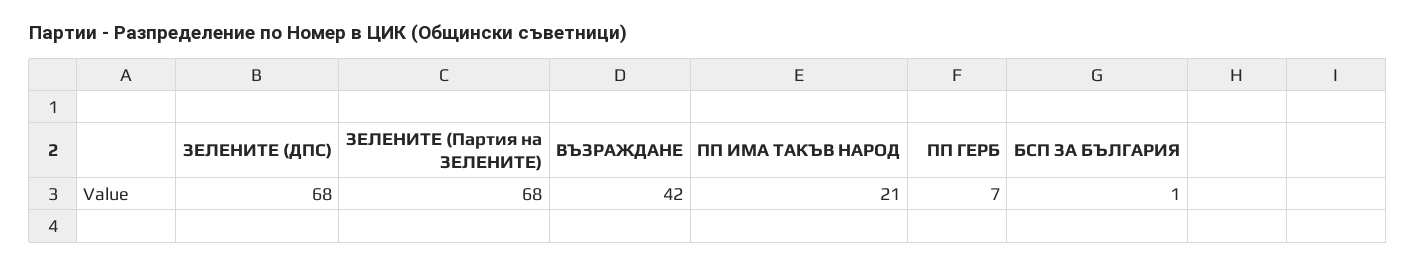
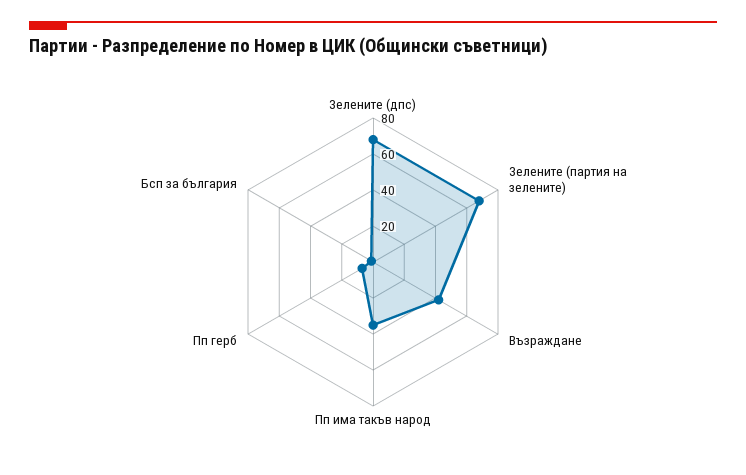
  {
    "ЗЕЛЕНИТЕ (ДПС)": 68,
    "ЗЕЛЕНИТЕ (Партия на ЗЕЛЕНИТЕ)": 68,
    "ВЪЗРАЖДАНЕ": 42,
-   "ПП ИМА ТАКЪВ НАРОД": 21,
+   "ПП ИМА ТАКЪВ НАРОД": 35,
    "ПП ГЕРБ": 7,
    "БСП ЗА БЪЛГАРИЯ": 1
  }

